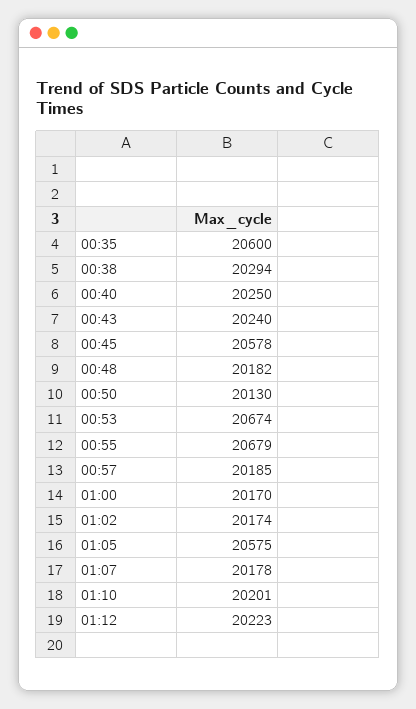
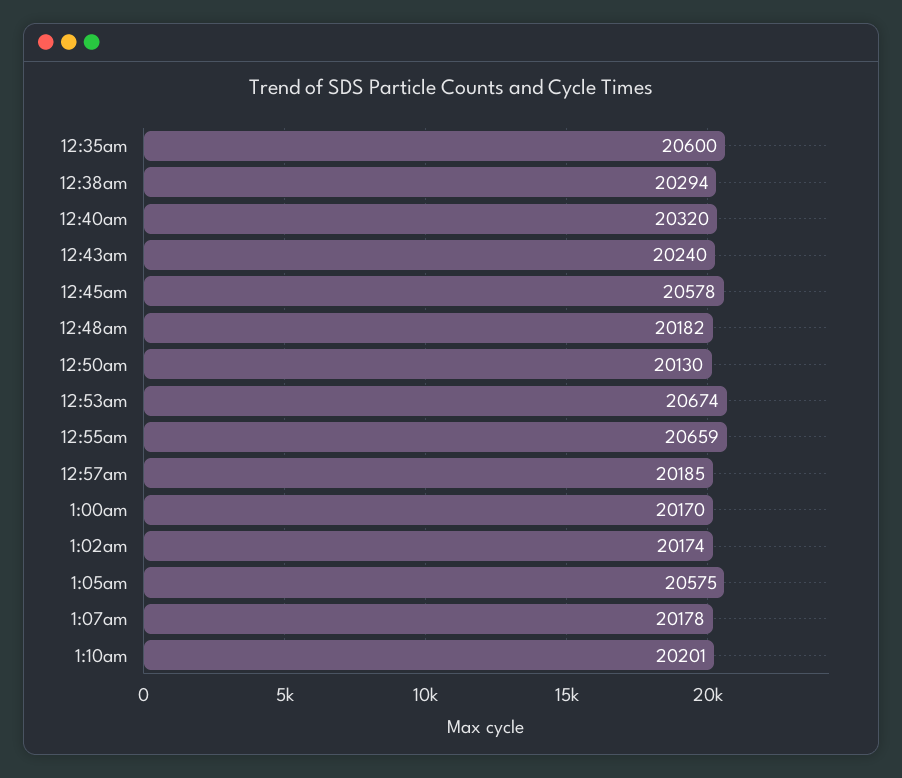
  {
    "00:35": 20600,
    "00:38": 20294,
-   "00:40": 20250,
+   "00:40": 20320,
    "00:43": 20240,
    "00:45": 20578,
    "00:48": 20182,
    "00:50": 20130,
    "00:53": 20674,
-   "00:55": 20679,
+   "00:55": 20659,
    "00:57": 20185,
    "01:00": 20170,
    "01:02": 20174,
    "01:05": 20575,
    "01:07": 20178,
-   "01:10": 20201,
+   "01:10": 20201
-   "01:12": 20223
  }

